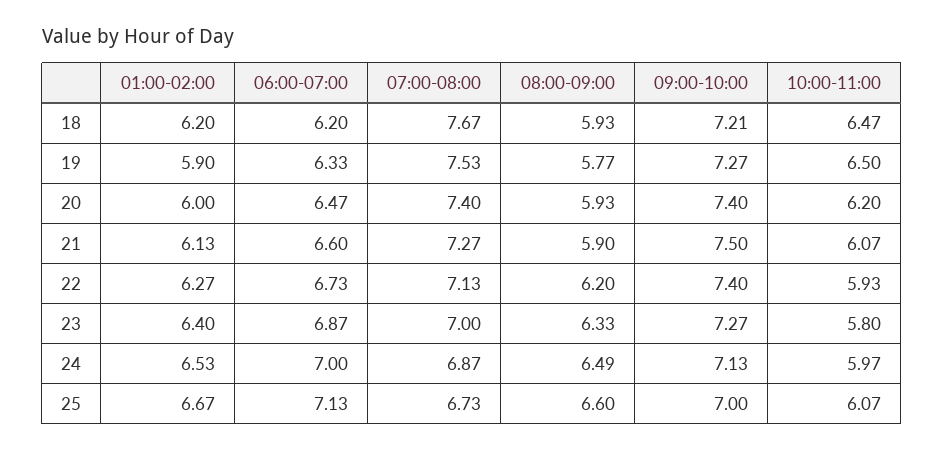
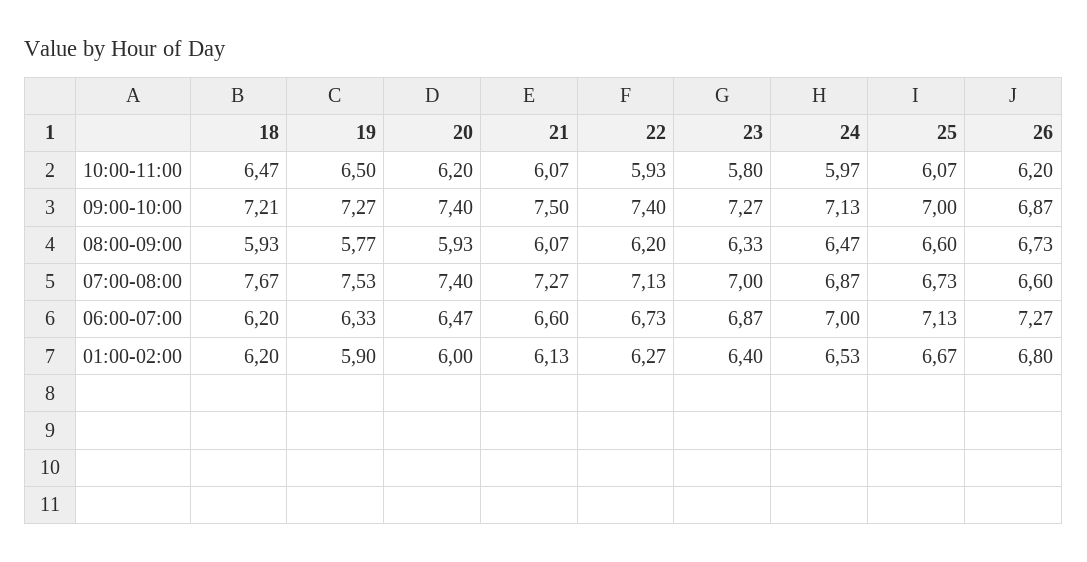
  {
    "01:00-02:00": {
      "18": 6.2,
      "19": 5.9,
      "20": 6,
      "21": 6.13,
      "22": 6.27,
      "23": 6.4,
      "24": 6.53,
-     "25": 6.67
+     "25": 6.67,
+     "26": 6.8
    },
    "06:00-07:00": {
      "18": 6.2,
      "19": 6.33,
      "20": 6.47,
      "21": 6.6,
      "22": 6.73,
      "23": 6.87,
      "24": 7,
-     "25": 7.13
+     "25": 7.13,
+     "26": 7.27
    },
    "07:00-08:00": {
      "18": 7.67,
      "19": 7.53,
      "20": 7.4,
      "21": 7.27,
      "22": 7.13,
      "23": 7,
      "24": 6.87,
-     "25": 6.73
+     "25": 6.73,
+     "26": 6.6
    },
    "08:00-09:00": {
      "18": 5.93,
      "19": 5.77,
      "20": 5.93,
-     "21": 5.9,
+     "21": 6.07,
      "22": 6.2,
      "23": 6.33,
-     "24": 6.49,
+     "24": 6.47,
-     "25": 6.6
+     "25": 6.6,
+     "26": 6.73
    },
    "09:00-10:00": {
      "18": 7.21,
      "19": 7.27,
      "20": 7.4,
      "21": 7.5,
      "22": 7.4,
      "23": 7.27,
      "24": 7.13,
-     "25": 7
+     "25": 7,
+     "26": 6.87
    },
    "10:00-11:00": {
      "18": 6.47,
      "19": 6.5,
      "20": 6.2,
      "21": 6.07,
      "22": 5.93,
      "23": 5.8,
      "24": 5.97,
-     "25": 6.07
+     "25": 6.07,
+     "26": 6.2
    }
  }

